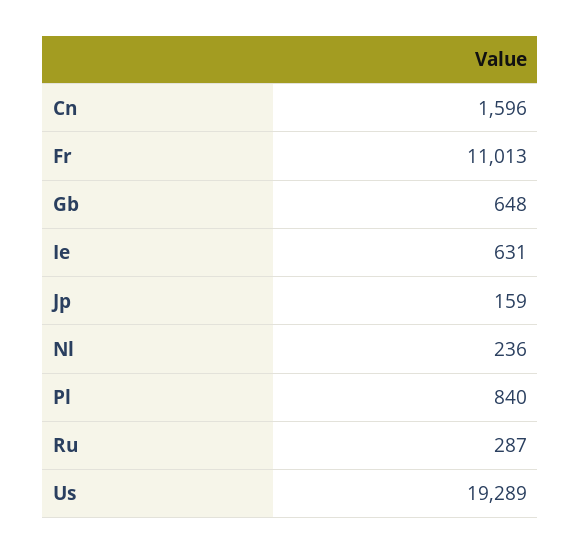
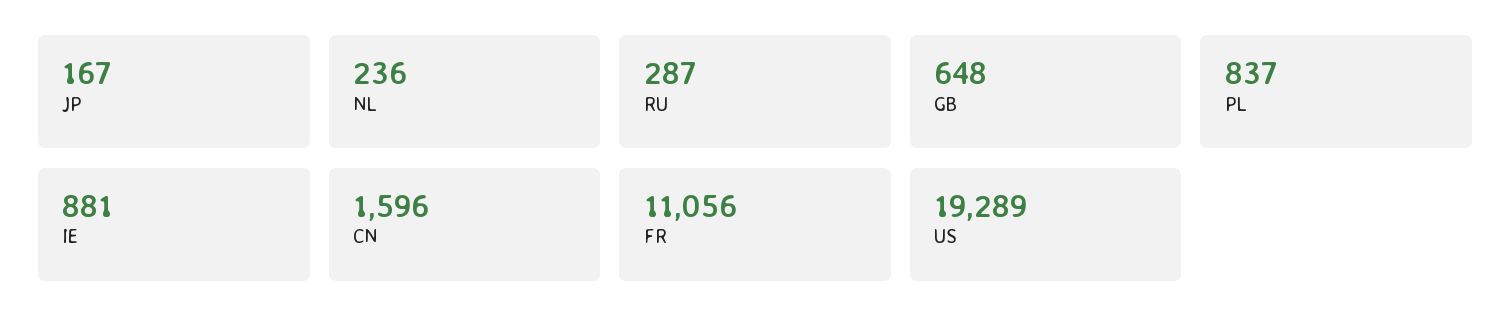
  {
    "Cn": 1596,
-   "Fr": 11013,
+   "Fr": 11056,
    "Gb": 648,
-   "Ie": 631,
+   "Ie": 881,
-   "Jp": 159,
+   "Jp": 167,
    "Nl": 236,
-   "Pl": 840,
+   "Pl": 837,
    "Ru": 287,
    "Us": 19289
  }

